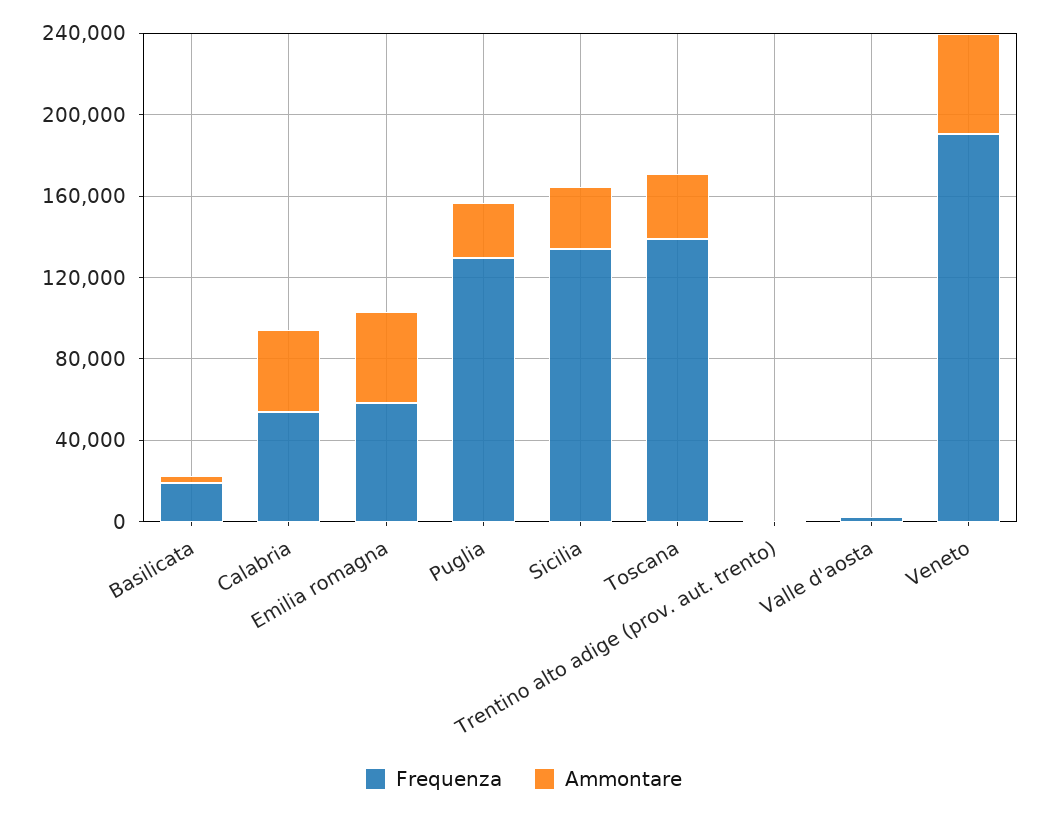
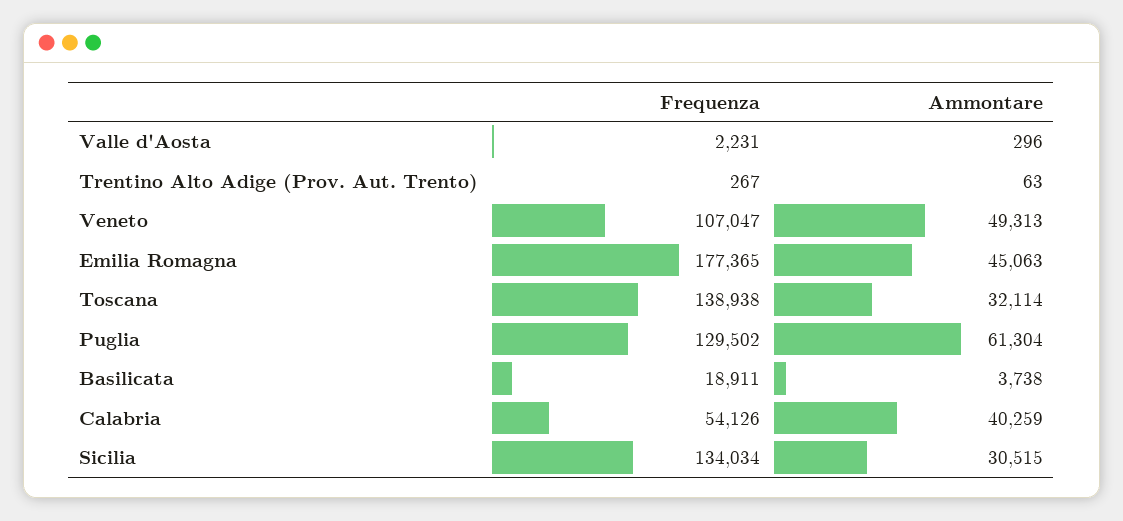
  {
    "Frequenza": {
      "Basilicata": 18911,
      "Calabria": 54126,
-     "Emilia romagna": 60000,
+     "Emilia romagna": 177365,
      "Puglia": 129502,
      "Sicilia": 134034,
      "Toscana": 138938,
      "Trentino alto adige (prov. aut. trento)": 267,
      "Valle d'aosta": 2231,
-     "Veneto": 190000
+     "Veneto": 107047
    },
    "Ammontare": {
      "Basilicata": 3738,
      "Calabria": 40259,
      "Emilia romagna": 45063,
-     "Puglia": 30000,
+     "Puglia": 61304,
      "Sicilia": 30515,
      "Toscana": 32114,
      "Trentino alto adige (prov. aut. trento)": 63,
      "Valle d'aosta": 296,
      "Veneto": 49313
    }
  }

